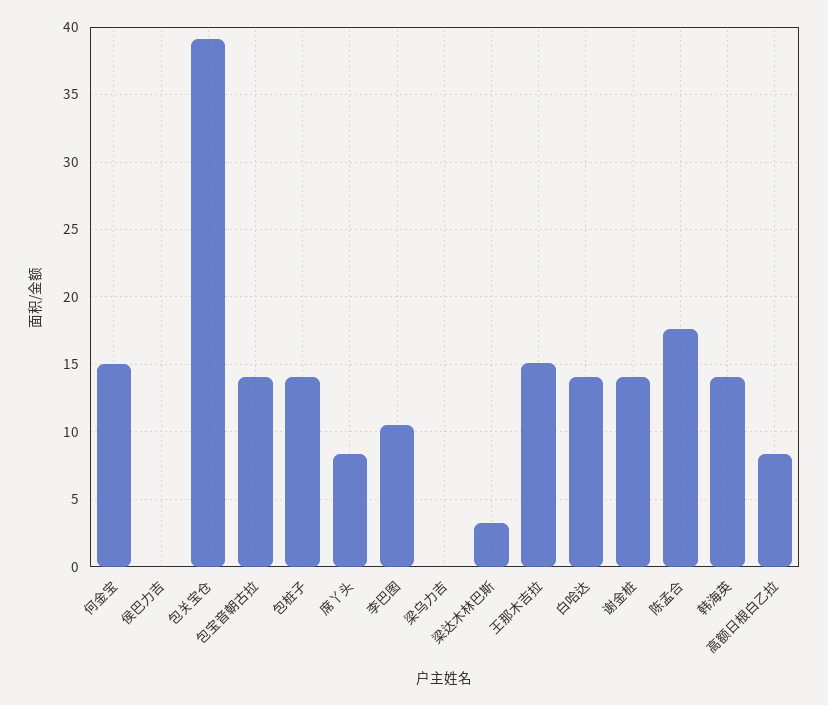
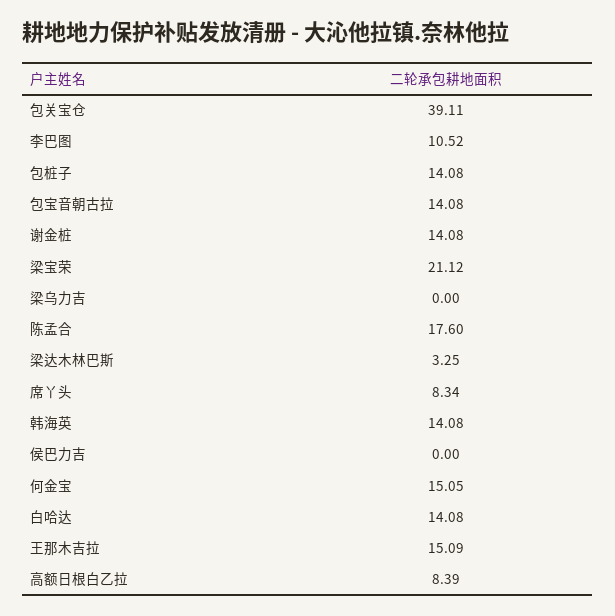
  {
    "何金宝": 15.05,
    "侯巴力吉": 0,
    "包关宝仓": 39.11,
    "包宝音朝古拉": 14.08,
    "包桩子": 14.08,
    "席丫头": 8.34,
    "李巴图": 10.52,
    "梁乌力吉": 0,
    "梁达木林巴斯": 3.25,
    "王那木吉拉": 15.09,
    "白哈达": 14.08,
    "谢金桩": 14.08,
    "陈孟合": 17.6,
    "韩海英": 14.08,
-   "高额日根白乙拉": 8.39
+   "高额日根白乙拉": 8.39,
+   "梁宝荣": 21.12
  }

